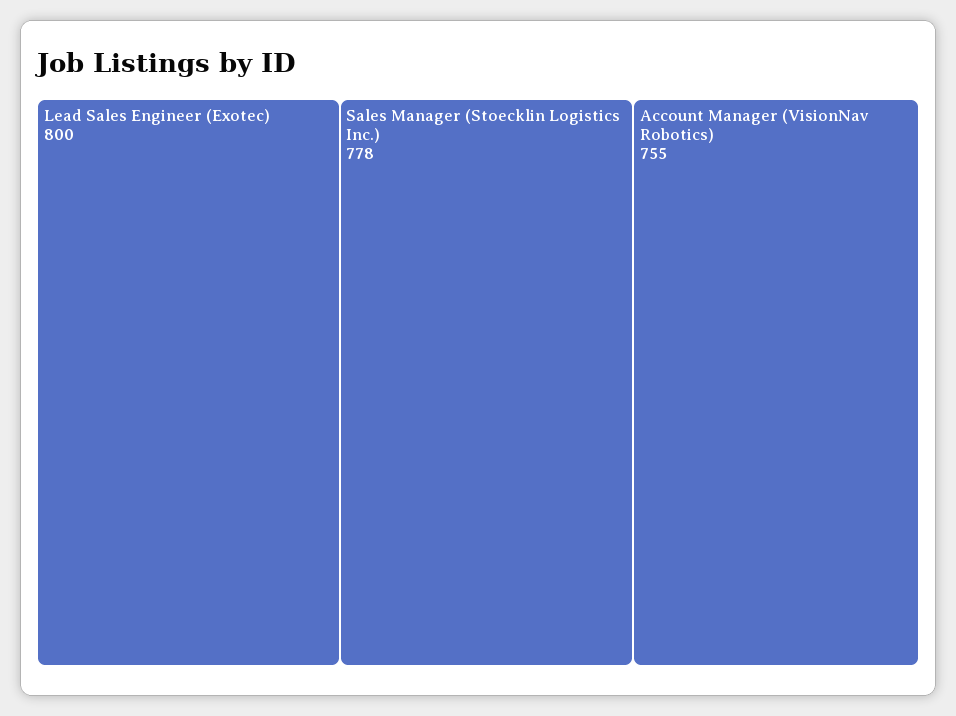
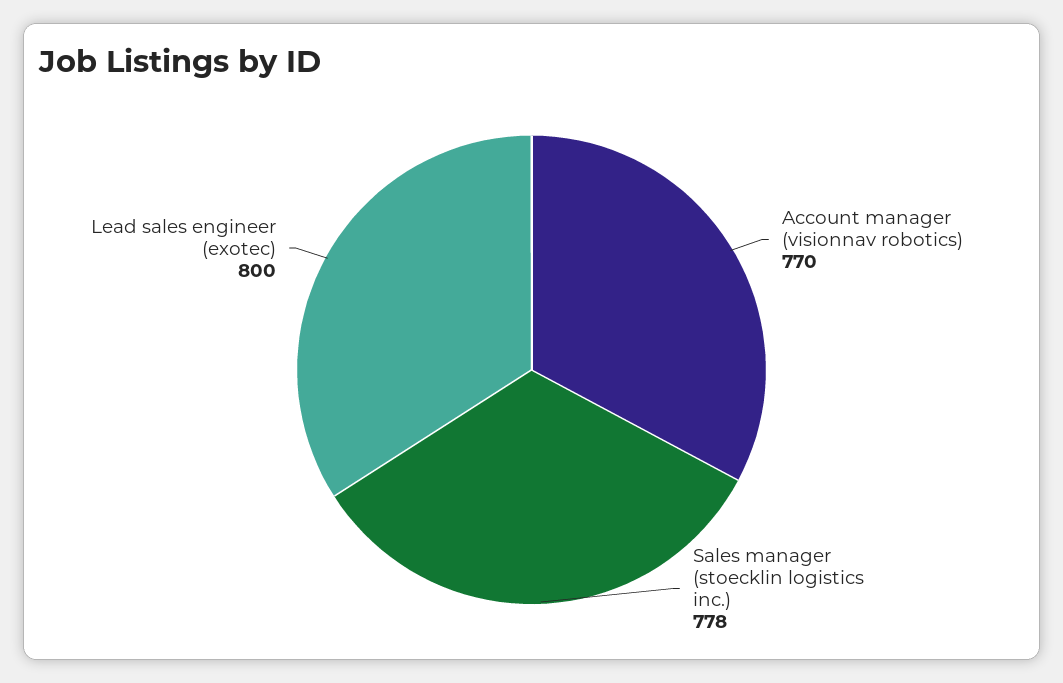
  {
    "Lead Sales Engineer (Exotec)": 800,
    "Sales Manager (Stoecklin Logistics Inc.)": 778,
-   "Account Manager (VisionNav Robotics)": 755
+   "Account Manager (VisionNav Robotics)": 770
  }

